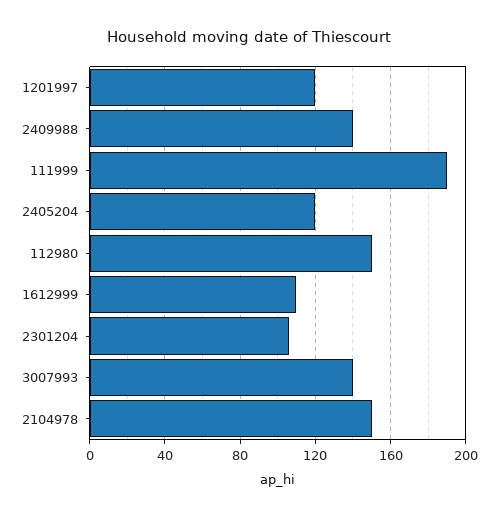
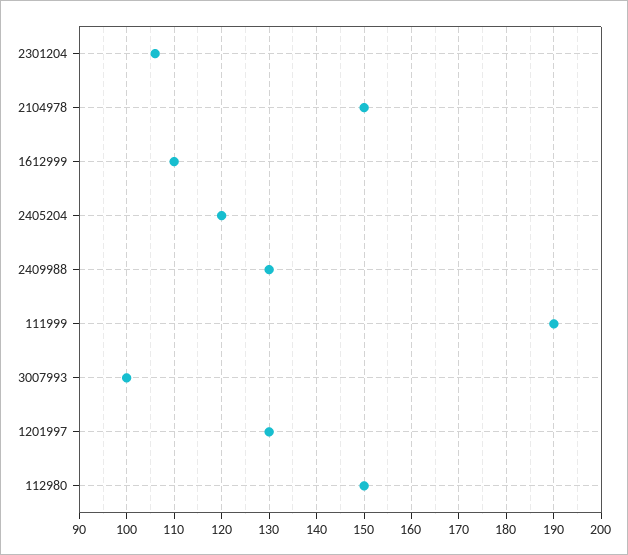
  {
-   "1201997": 120,
+   "1201997": 130,
-   "2409988": 140,
+   "2409988": 130,
    "111999": 190,
    "2405204": 120,
    "112980": 150,
    "1612999": 110,
    "2301204": 105,
-   "3007993": 140,
+   "3007993": 100,
    "2104978": 150
  }

